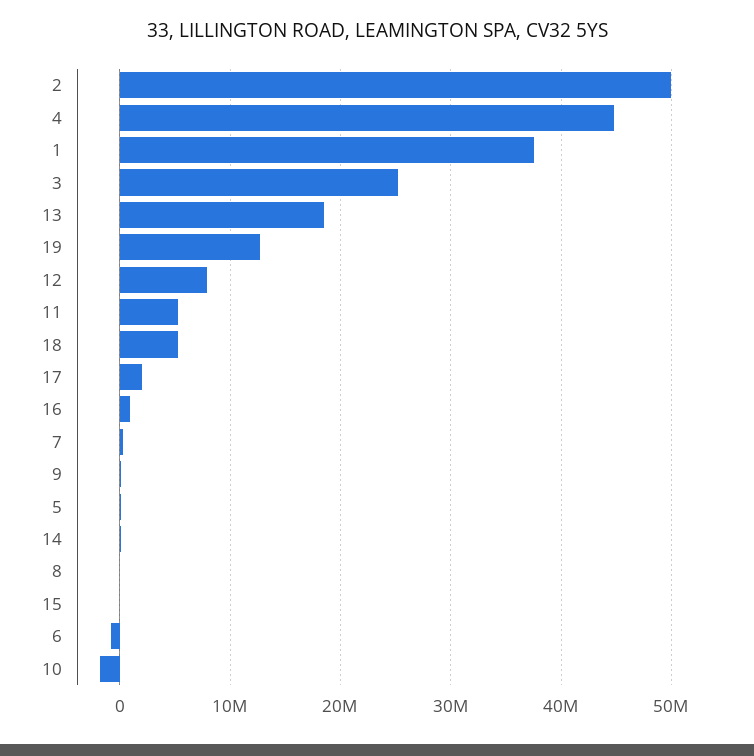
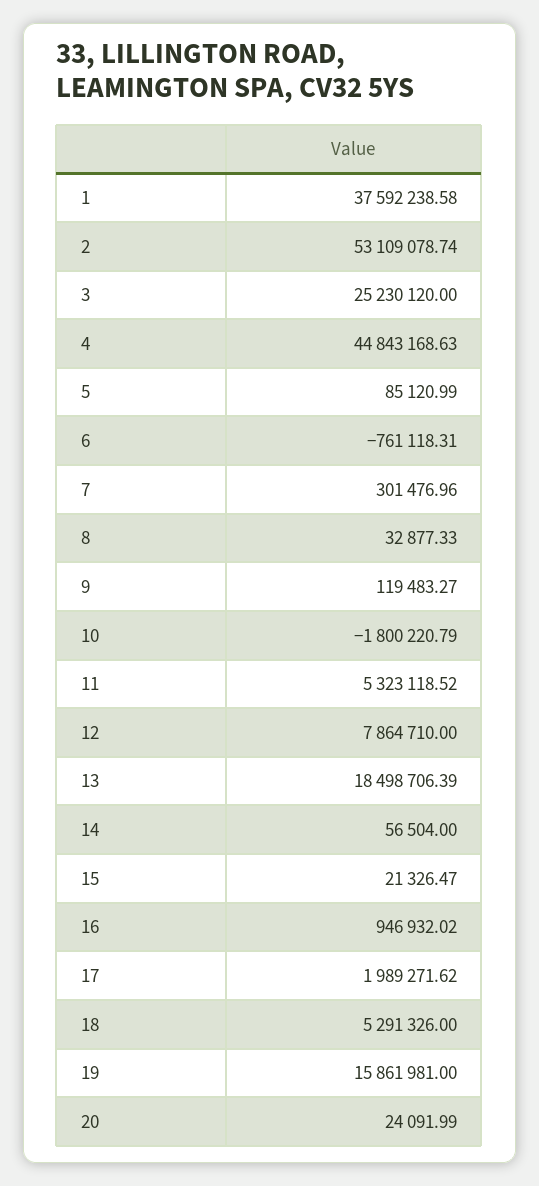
  {
-   "2": 50000000,
+   "2": 53109078.74,
    "4": 44843168.63,
    "1": 37592238.58,
    "3": 25230120,
    "13": 18498706.39,
-   "19": 13000000,
+   "19": 15861981,
    "12": 7864710,
    "11": 5323118.52,
    "18": 5291326,
    "17": 1989271.62,
    "16": 946932.02,
    "7": 301476.96,
    "9": 119483.27,
    "5": 85120.99,
    "14": 56504,
    "8": 32877.33,
    "15": 21326.47,
    "6": -761118.31,
-   "10": -1800220.79
+   "10": -1800220.79,
+   "20": 24091.99
  }

